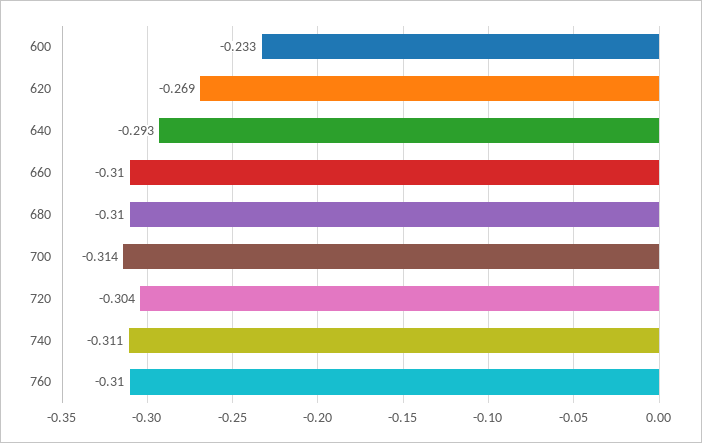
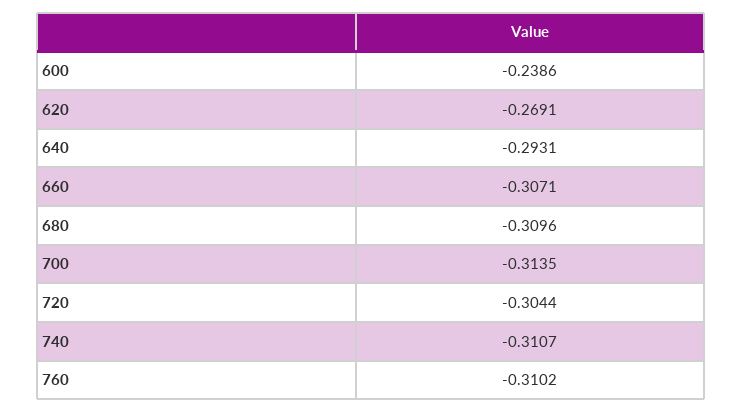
  {
-   "600": -0.233,
+   "600": -0.2386,
    "620": -0.2691,
    "640": -0.2931,
-   "660": -0.31,
+   "660": -0.3071,
    "680": -0.3096,
    "700": -0.3135,
    "720": -0.3044,
    "740": -0.3107,
    "760": -0.3102
  }

